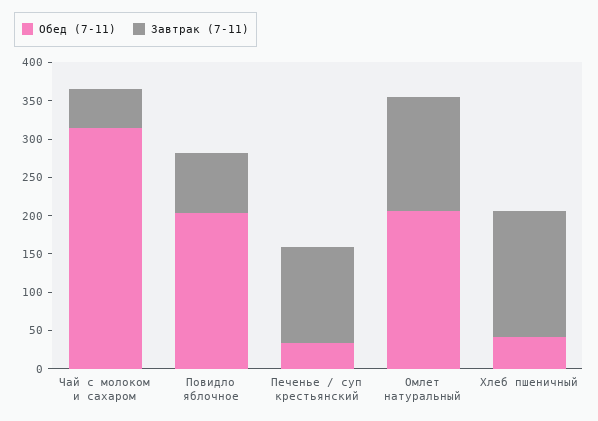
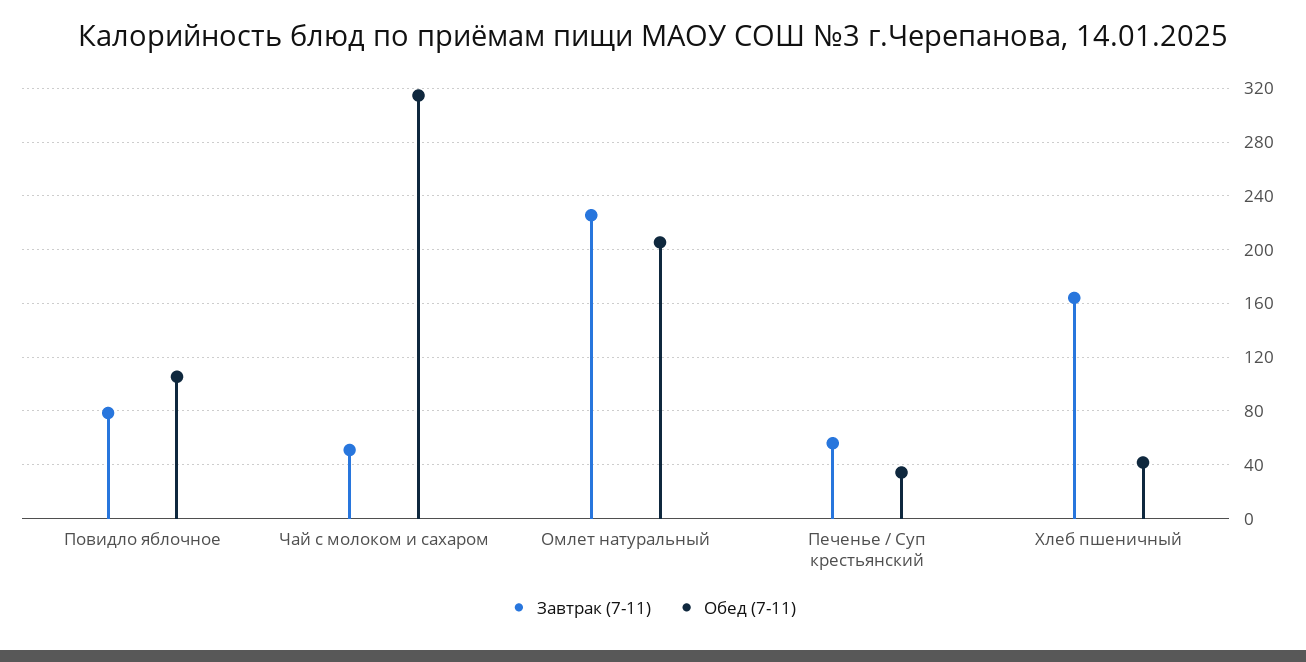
  {
    "Обед (7-11)": {
      "Чай с молоком и сахаром": 315,
-     "Повидло яблочное": 200,
+     "Повидло яблочное": 105,
      "Печенье / суп крестьянский": 35,
      "Омлет натуральный": 205,
      "Хлеб пшеничный": 40
    },
    "Завтрак (7-11)": {
      "Чай с молоком и сахаром": 50,
      "Повидло яблочное": 80,
-     "Печенье / суп крестьянский": 125,
+     "Печенье / суп крестьянский": 55,
-     "Омлет натуральный": 150,
+     "Омлет натуральный": 225,
      "Хлеб пшеничный": 165
    }
  }

